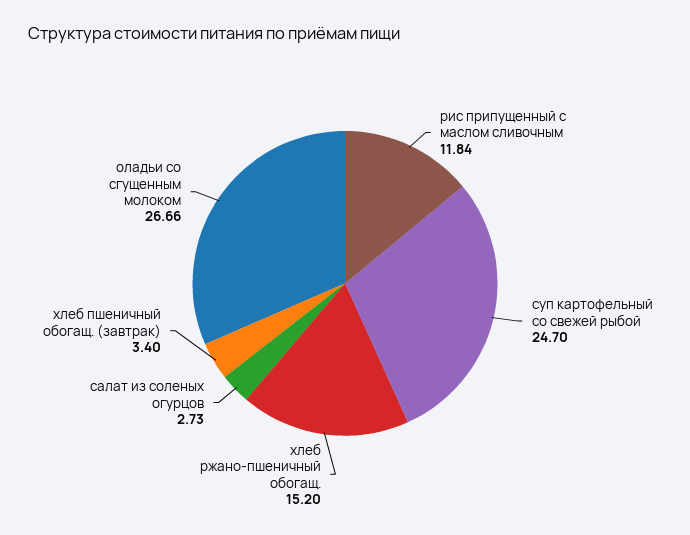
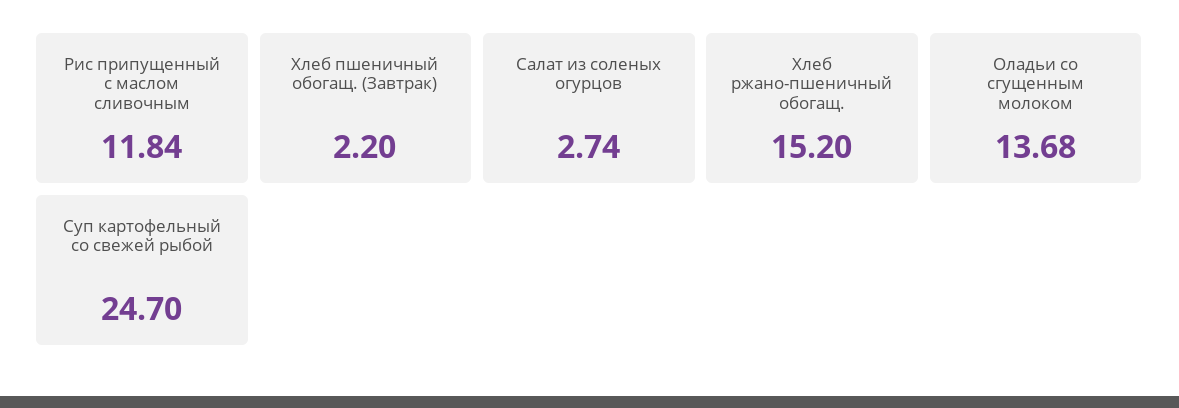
  {
    "рис припущенный с маслом сливочным": 11.84,
    "суп картофельный со свежей рыбой": 24.7,
    "хлеб ржано-пшеничный обогащ.": 15.2,
-   "салат из соленых огурцов": 2.73,
+   "салат из соленых огурцов": 2.74,
-   "хлеб пшеничный обогащ. (завтрак)": 3.4,
+   "хлеб пшеничный обогащ. (завтрак)": 2.2,
-   "оладьи со сгущенным молоком": 26.66
+   "оладьи со сгущенным молоком": 13.68
  }

